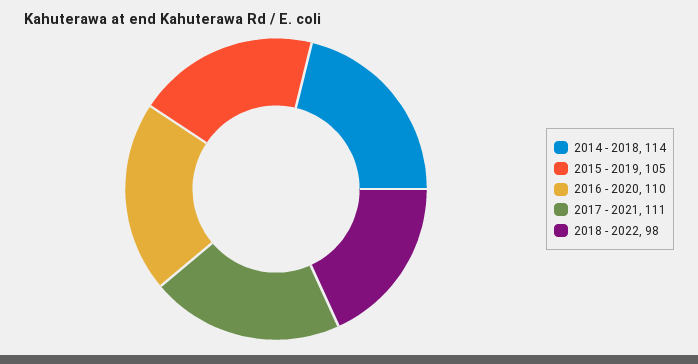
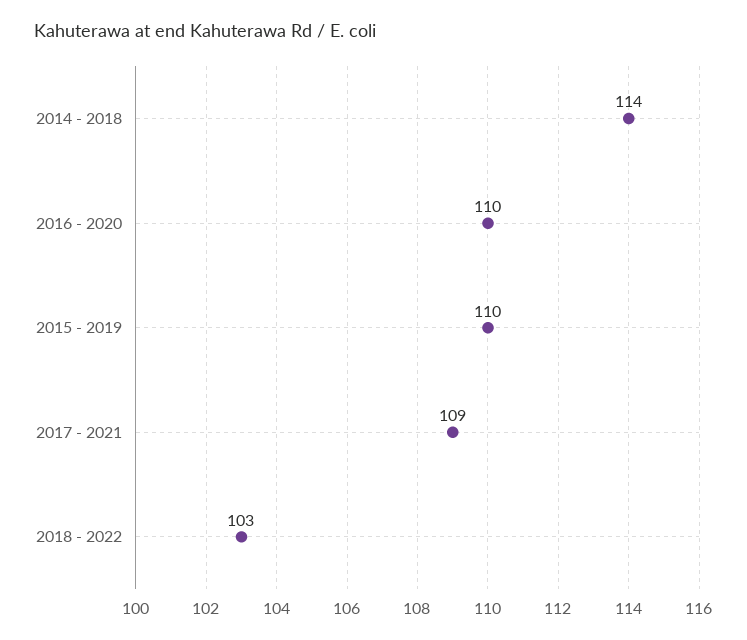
  {
    "2014 - 2018": 114,
-   "2015 - 2019": 105,
+   "2015 - 2019": 110,
    "2016 - 2020": 110,
-   "2017 - 2021": 111,
+   "2017 - 2021": 109,
-   "2018 - 2022": 98
+   "2018 - 2022": 103
  }

